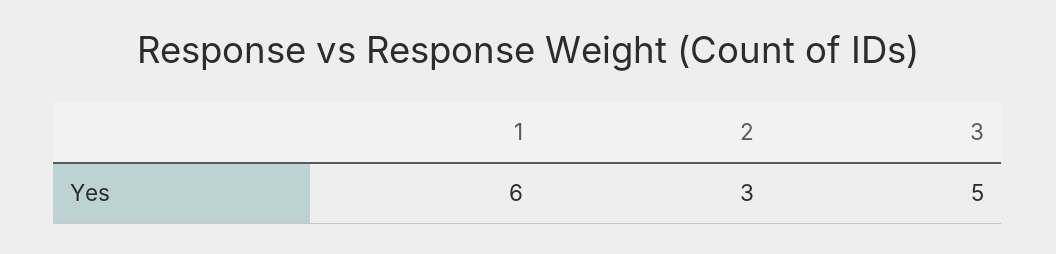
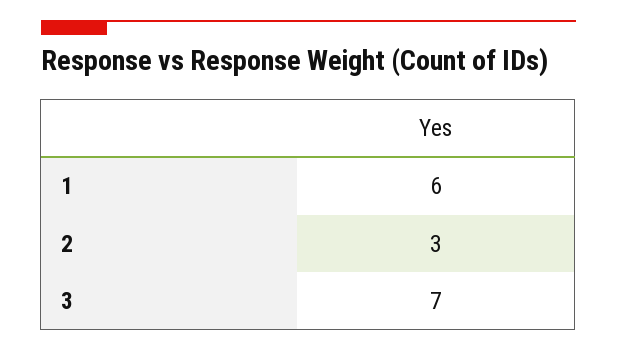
  {
    "1": 6,
    "2": 3,
-   "3": 5
+   "3": 7
  }

